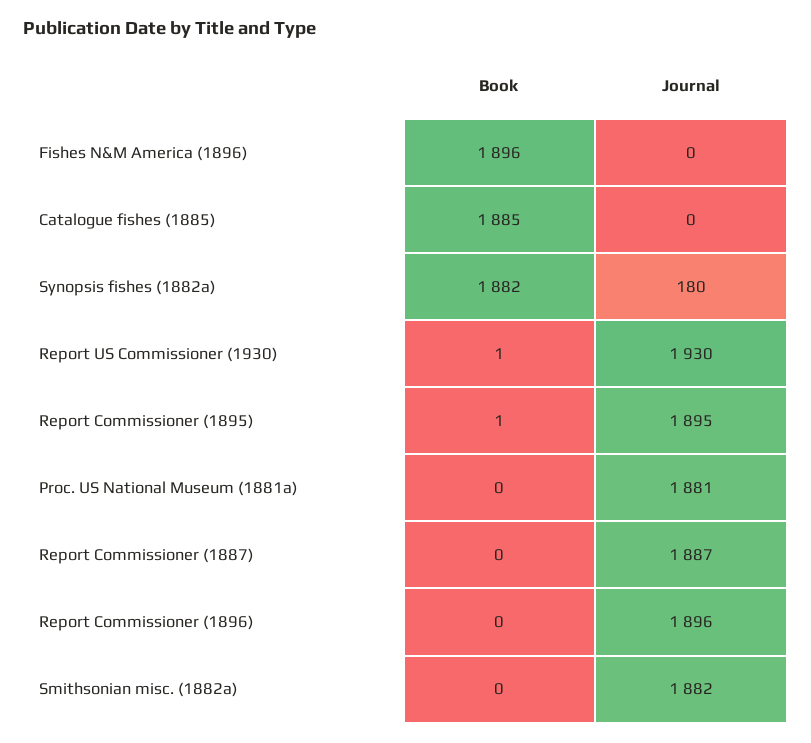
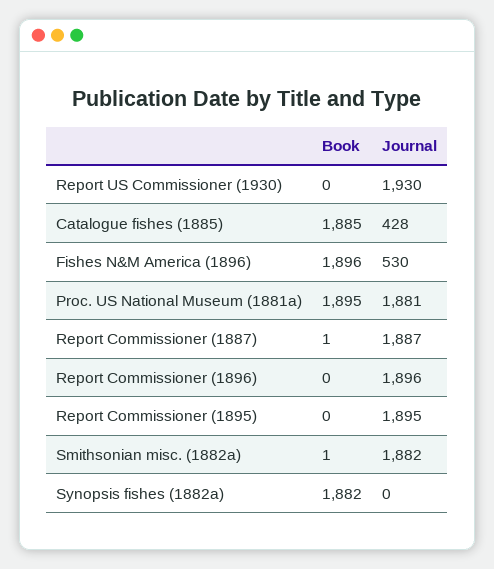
  {
    "Book": {
      "Fishes N&M America (1896)": 1896,
      "Catalogue fishes (1885)": 1885,
      "Synopsis fishes (1882a)": 1882,
-     "Report US Commissioner (1930)": 1,
+     "Report US Commissioner (1930)": 0,
-     "Report Commissioner (1895)": 1,
+     "Report Commissioner (1895)": 0,
-     "Proc. US National Museum (1881a)": 0,
+     "Proc. US National Museum (1881a)": 1895,
-     "Report Commissioner (1887)": 0,
+     "Report Commissioner (1887)": 1,
      "Report Commissioner (1896)": 0,
-     "Smithsonian misc. (1882a)": 0
+     "Smithsonian misc. (1882a)": 1
    },
    "Journal": {
-     "Fishes N&M America (1896)": 0,
+     "Fishes N&M America (1896)": 530,
-     "Catalogue fishes (1885)": 0,
+     "Catalogue fishes (1885)": 428,
-     "Synopsis fishes (1882a)": 180,
+     "Synopsis fishes (1882a)": 0,
      "Report US Commissioner (1930)": 1930,
      "Report Commissioner (1895)": 1895,
      "Proc. US National Museum (1881a)": 1881,
      "Report Commissioner (1887)": 1887,
      "Report Commissioner (1896)": 1896,
      "Smithsonian misc. (1882a)": 1882
    }
  }

